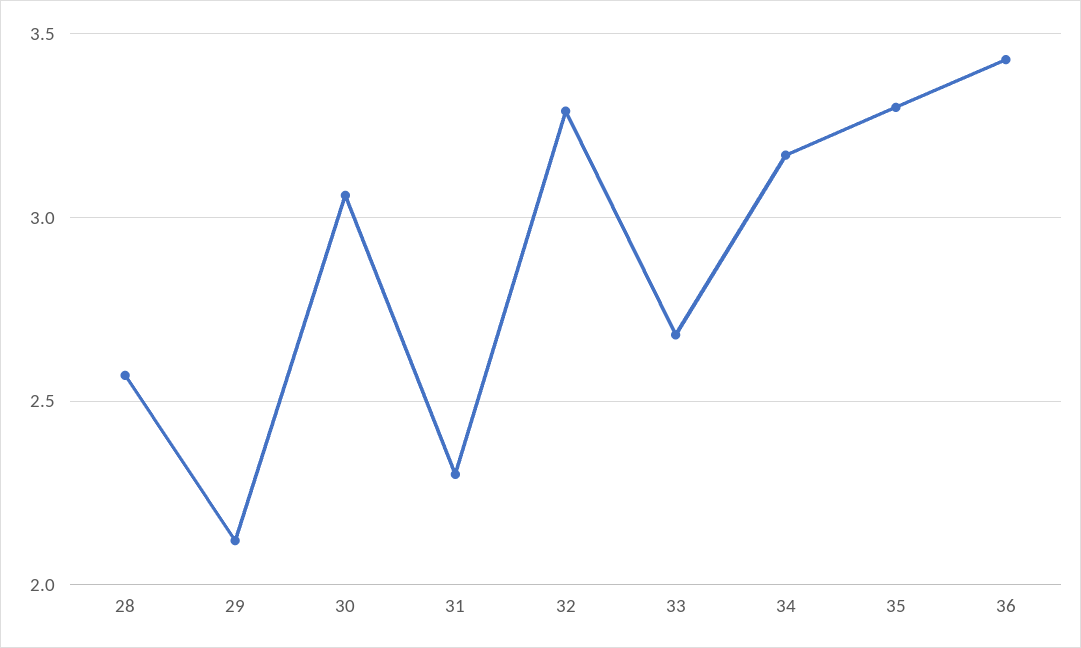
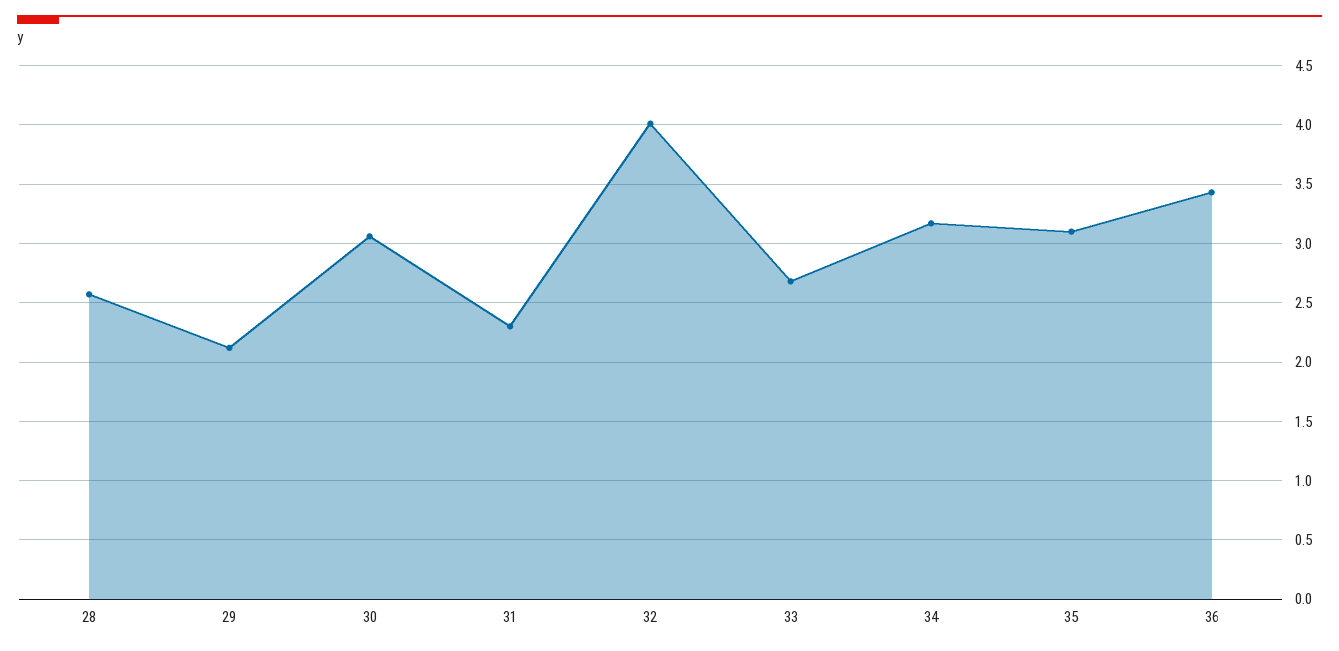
  {
    "28": 2.55,
    "29": 2.1,
    "30": 3.05,
    "31": 2.3,
-   "32": 3.3,
+   "32": 4,
    "33": 2.7,
    "34": 3.15,
-   "35": 3.3,
+   "35": 3.1,
    "36": 3.45
  }

